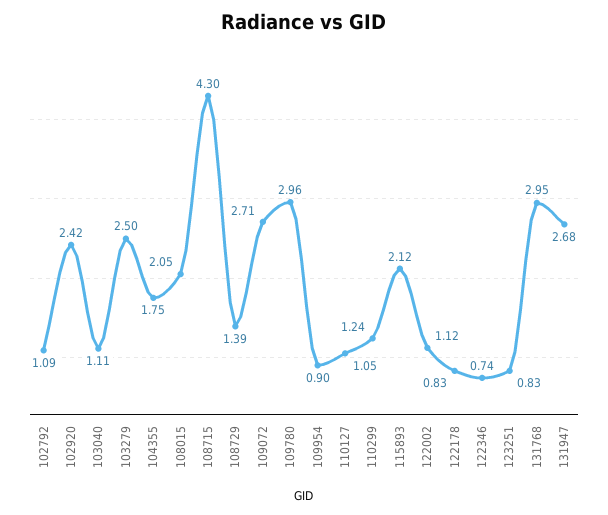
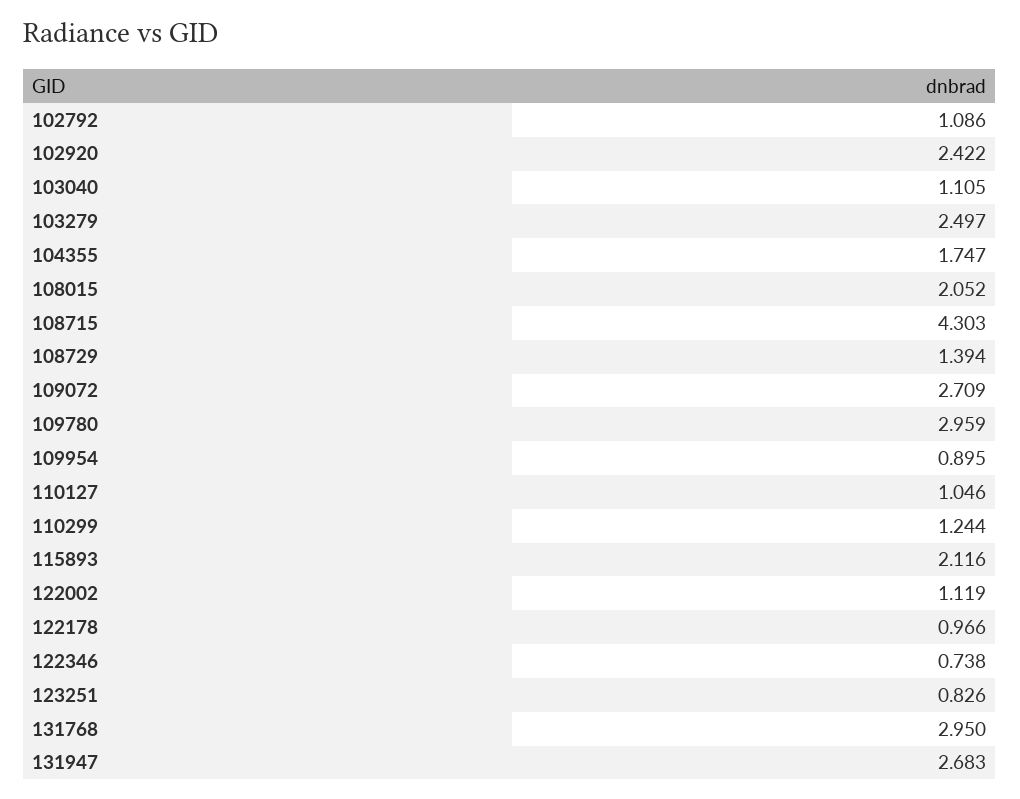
  {
    "102792": 1.086,
    "102920": 2.422,
    "103040": 1.105,
    "103279": 2.497,
    "104355": 1.747,
    "108015": 2.052,
    "108715": 4.303,
    "108729": 1.394,
    "109072": 2.709,
    "109780": 2.959,
    "109954": 0.895,
    "110127": 1.046,
    "110299": 1.244,
    "115893": 2.116,
    "122002": 1.119,
-   "122178": 0.83,
+   "122178": 0.966,
    "122346": 0.738,
    "123251": 0.826,
    "131768": 2.95,
    "131947": 2.683
  }

